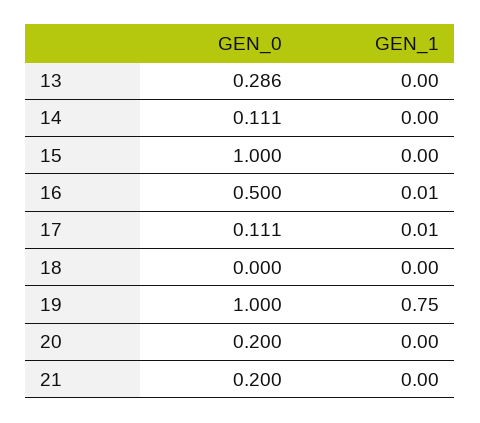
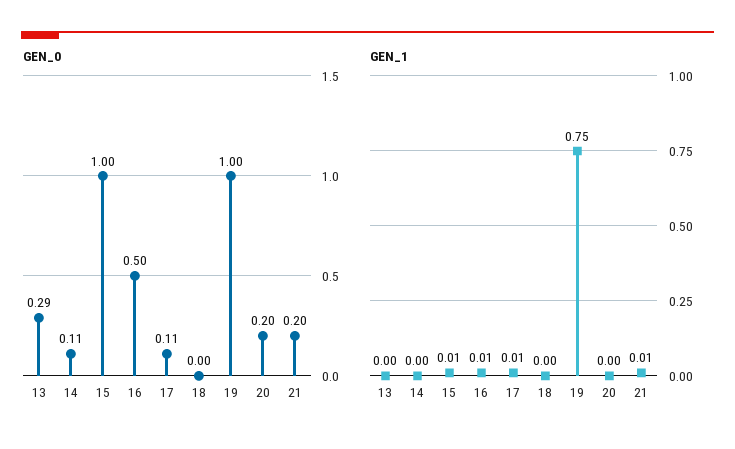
  {
    "GEN_0": {
      "13": 0.286,
      "14": 0.111,
      "15": 1,
      "16": 0.5,
      "17": 0.111,
      "18": 0,
      "19": 1,
      "20": 0.2,
      "21": 0.2
    },
    "GEN_1": {
      "13": 0,
      "14": 0,
-     "15": 0,
+     "15": 0.01,
      "16": 0.01,
      "17": 0.01,
      "18": 0,
      "19": 0.75,
      "20": 0,
-     "21": 0
+     "21": 0.01
    }
  }

